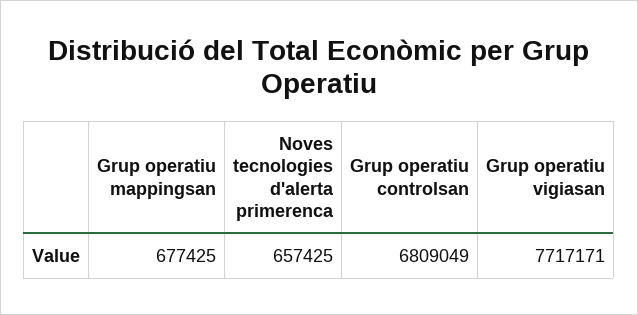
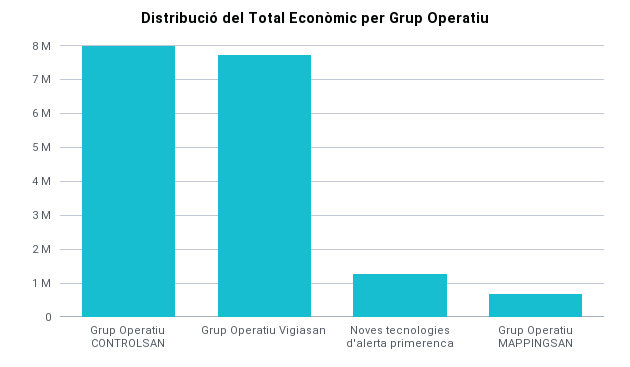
  {
    "Grup operatiu mappingsan": 677425,
-   "Noves tecnologies d'alerta primerenca": 657425,
+   "Noves tecnologies d'alerta primerenca": 1200000,
-   "Grup operatiu controlsan": 6809049,
+   "Grup operatiu controlsan": 8000000,
    "Grup operatiu vigiasan": 7717171
  }

